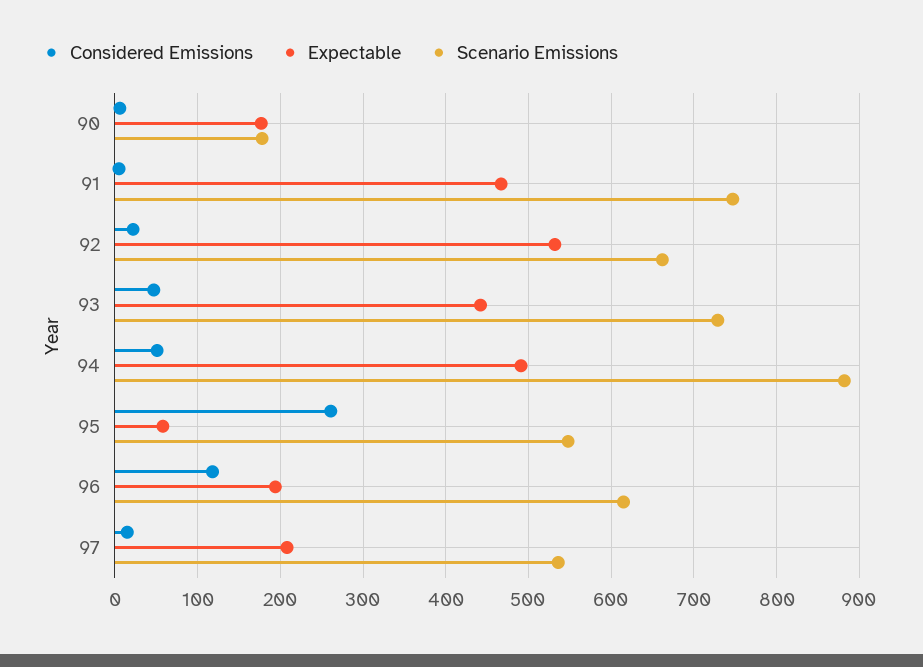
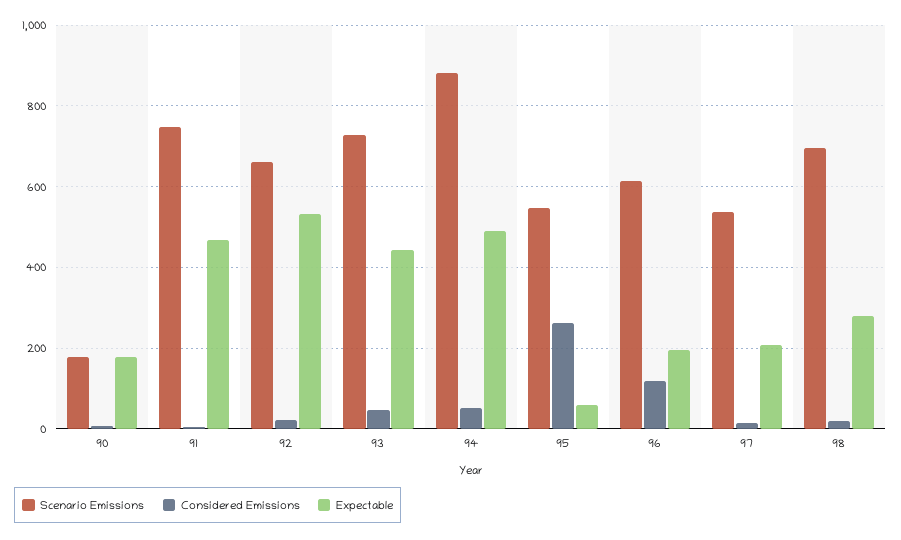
  {
    "Considered Emissions": {
      "90": 10,
      "91": 10,
      "92": 20,
      "93": 50,
      "94": 50,
      "95": 260,
      "96": 120,
-     "97": 20
+     "97": 20,
+     "98": 20
    },
    "Expectable": {
      "90": 180,
      "91": 470,
      "92": 530,
      "93": 440,
      "94": 490,
      "95": 60,
      "96": 190,
-     "97": 210
+     "97": 210,
+     "98": 280
    },
    "Scenario Emissions": {
      "90": 180,
      "91": 750,
      "92": 660,
      "93": 730,
      "94": 880,
      "95": 550,
      "96": 620,
-     "97": 540
+     "97": 540,
+     "98": 700
    }
  }

